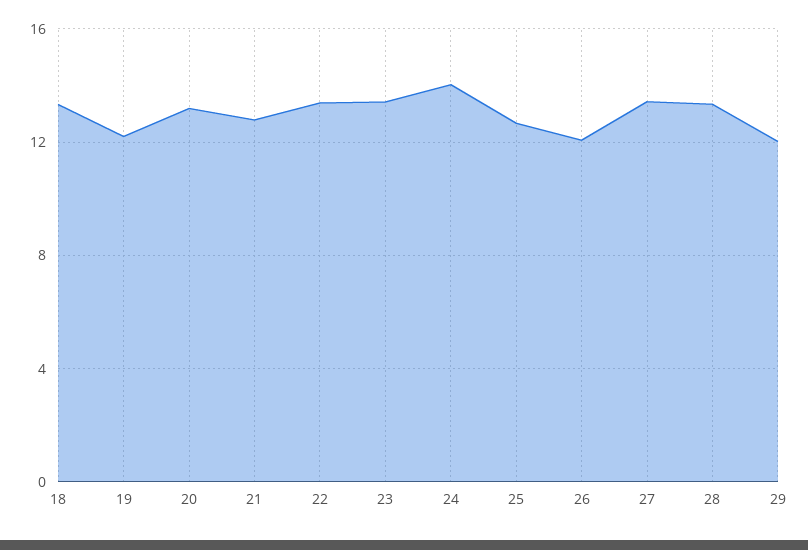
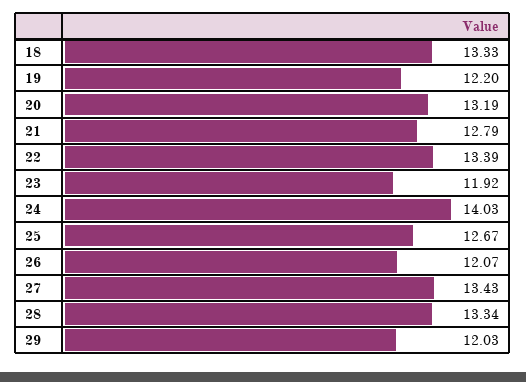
  {
    "18": 13.33,
    "19": 12.2,
    "20": 13.19,
    "21": 12.79,
    "22": 13.39,
-   "23": 13.5,
+   "23": 11.92,
    "24": 14.03,
    "25": 12.67,
    "26": 12.07,
    "27": 13.43,
    "28": 13.34,
    "29": 12.03
  }

